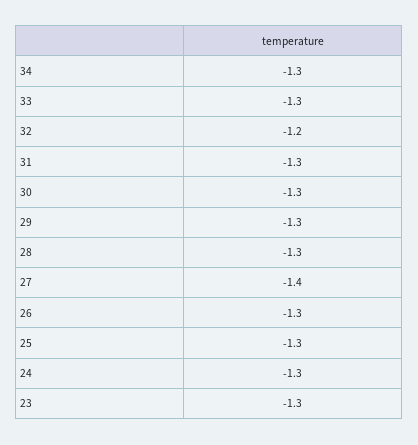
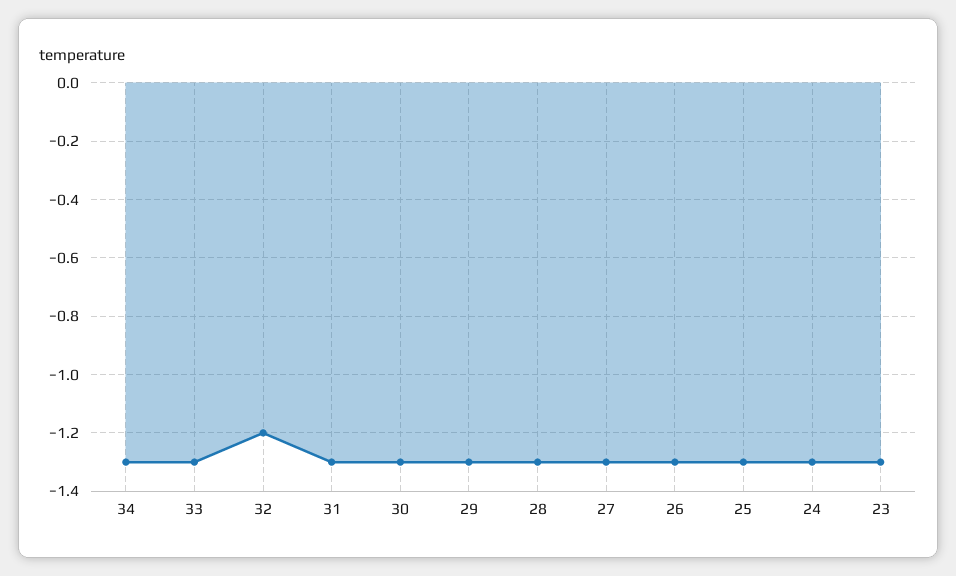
  {
    "34": -1.3,
    "33": -1.3,
    "32": -1.2,
    "31": -1.3,
    "30": -1.3,
    "29": -1.3,
    "28": -1.3,
-   "27": -1.4,
+   "27": -1.3,
    "26": -1.3,
    "25": -1.3,
    "24": -1.3,
    "23": -1.3
  }

